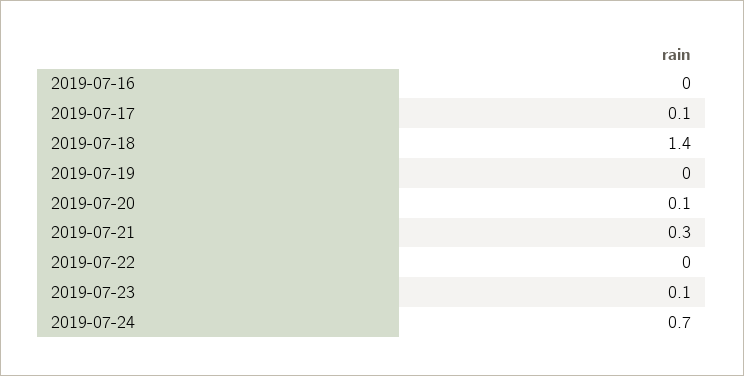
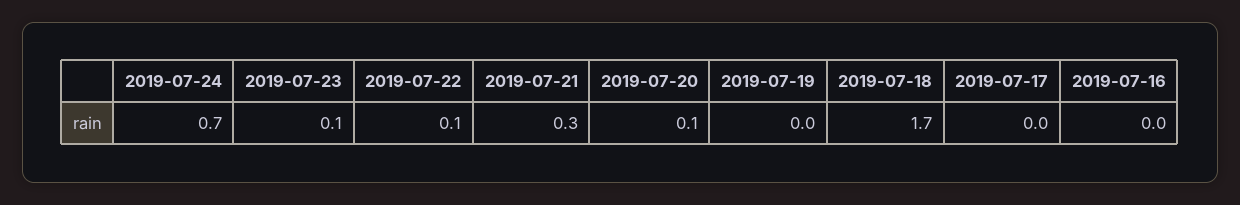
  {
    "2019-07-16": 0,
-   "2019-07-17": 0.1,
+   "2019-07-17": 0,
-   "2019-07-18": 1.4,
+   "2019-07-18": 1.7,
    "2019-07-19": 0,
    "2019-07-20": 0.1,
    "2019-07-21": 0.3,
-   "2019-07-22": 0,
+   "2019-07-22": 0.1,
    "2019-07-23": 0.1,
    "2019-07-24": 0.7
  }

